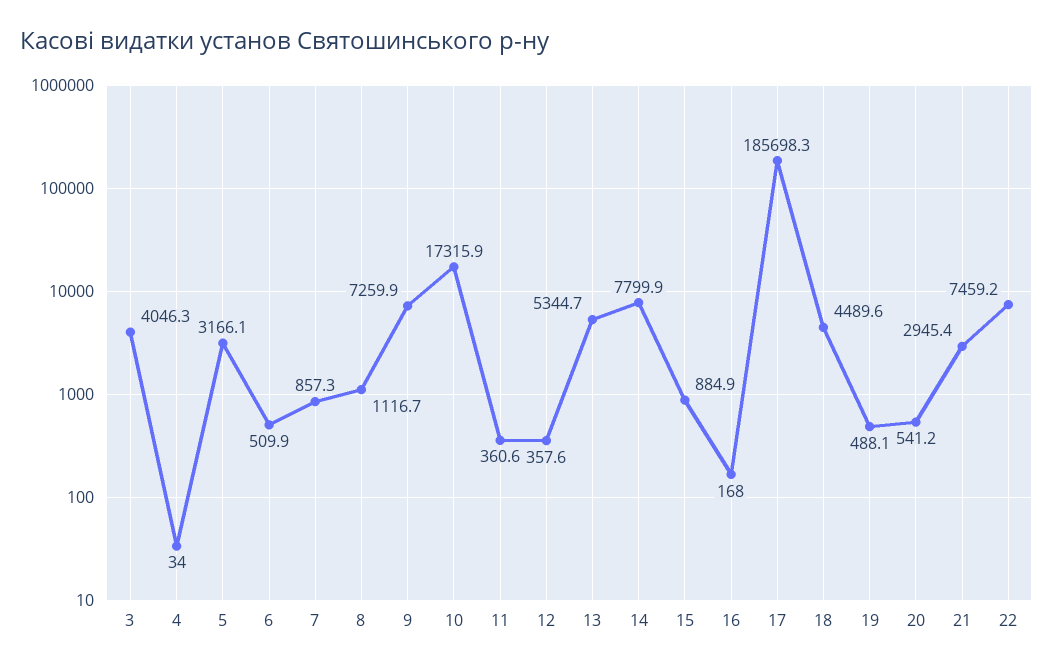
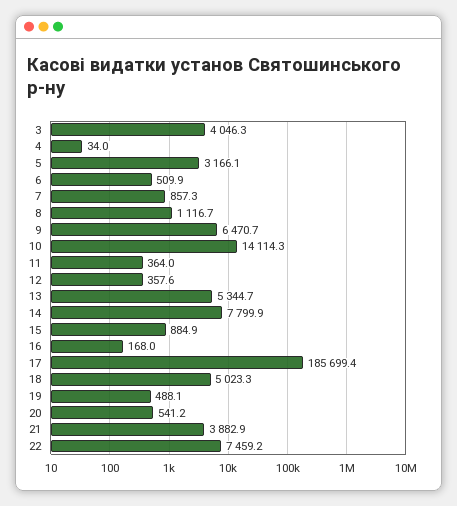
  {
    "3": 4046.3,
    "4": 34,
    "5": 3166.1,
    "6": 509.9,
    "7": 857.3,
    "8": 1116.7,
-   "9": 7259.9,
+   "9": 6470.7,
-   "10": 17315.9,
+   "10": 14114.3,
-   "11": 360.6,
+   "11": 364,
    "12": 357.6,
    "13": 5344.7,
    "14": 7799.9,
    "15": 884.9,
    "16": 168,
-   "17": 185698.3,
+   "17": 185699.4,
-   "18": 4489.6,
+   "18": 5023.3,
    "19": 488.1,
    "20": 541.2,
-   "21": 2945.4,
+   "21": 3882.9,
    "22": 7459.2
  }

